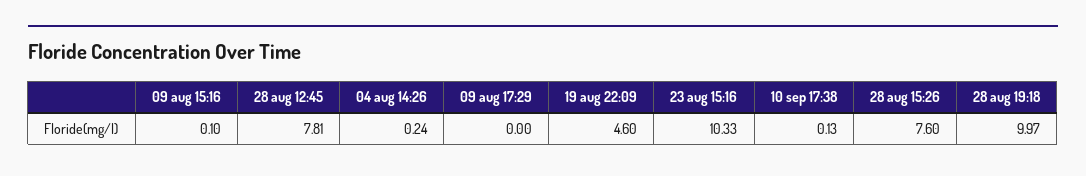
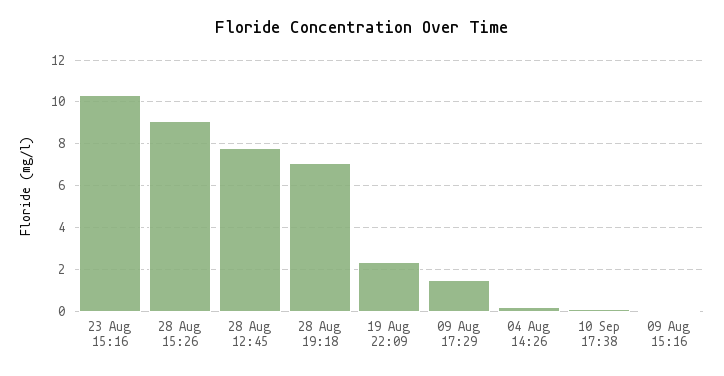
  {
    "09 aug 15:16": 0.1,
    "28 aug 12:45": 7.81,
    "04 aug 14:26": 0.24,
-   "09 aug 17:29": 0,
+   "09 aug 17:29": 1.5,
-   "19 aug 22:09": 4.6,
+   "19 aug 22:09": 2.5,
    "23 aug 15:16": 10.33,
    "10 sep 17:38": 0.13,
-   "28 aug 15:26": 7.6,
+   "28 aug 15:26": 9,
-   "28 aug 19:18": 9.97
+   "28 aug 19:18": 7
  }

